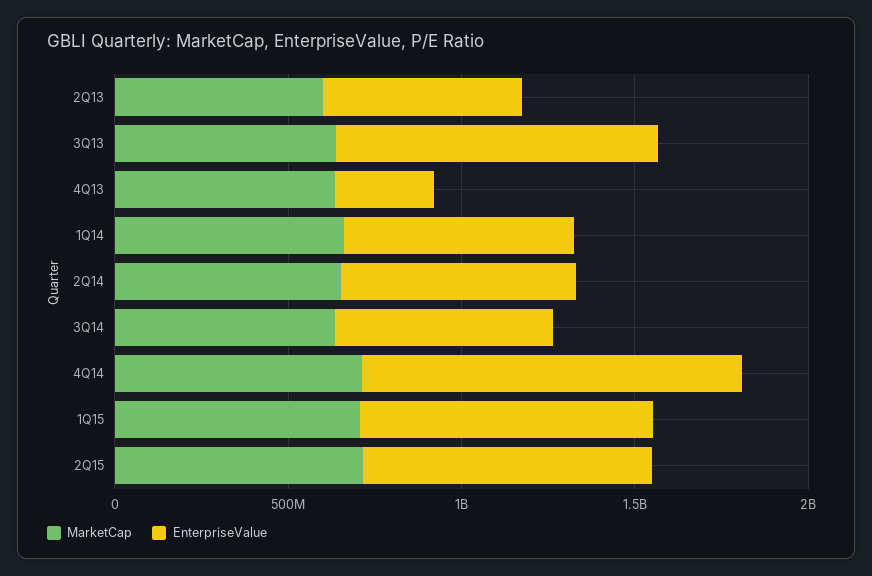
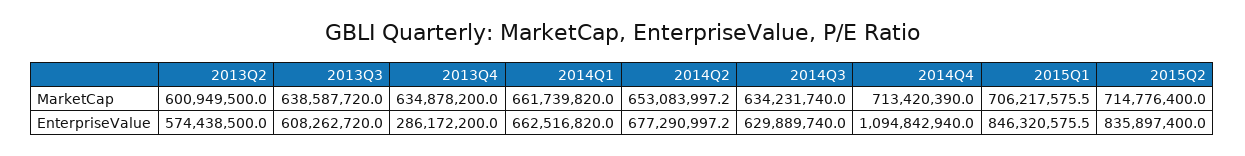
  {
    "MarketCap": {
      "2Q13": 600949500,
      "3Q13": 638587720,
      "4Q13": 634878200,
      "1Q14": 661739820,
      "2Q14": 653083997.2,
      "3Q14": 634231740,
      "4Q14": 713420390,
      "1Q15": 706217575.5,
      "2Q15": 714776400
    },
    "EnterpriseValue": {
      "2Q13": 574438500,
-     "3Q13": 900000000,
+     "3Q13": 608262720,
      "4Q13": 286172200,
      "1Q14": 662516820,
      "2Q14": 677290997.2,
      "3Q14": 629889740,
      "4Q14": 1094842940,
      "1Q15": 846320575.5,
      "2Q15": 835897400
    }
  }

